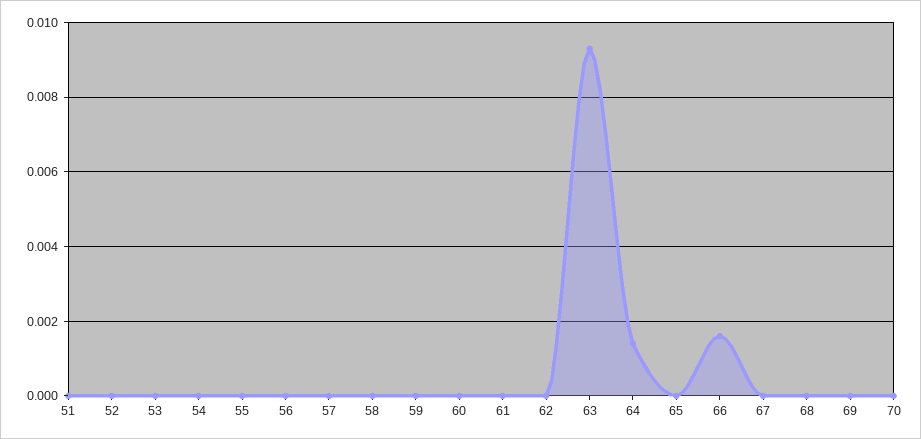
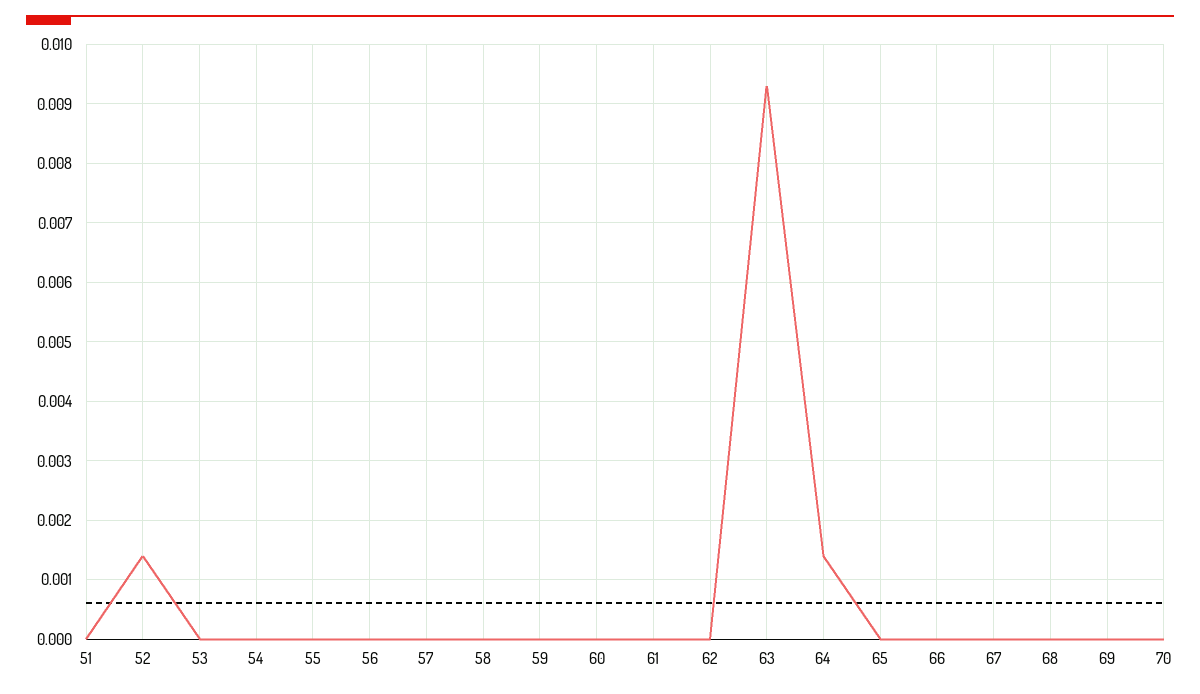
  {
    "51": 0,
-   "52": 0,
+   "52": 0.0015,
    "53": 0,
    "54": 0,
    "55": 0,
    "56": 0,
    "57": 0,
    "58": 0,
    "59": 0,
    "60": 0,
    "61": 0,
    "62": 0,
    "63": 0.0095,
    "64": 0.0015,
    "65": 0,
-   "66": 0.0015,
+   "66": 0,
    "67": 0,
    "68": 0,
    "69": 0,
    "70": 0
  }

